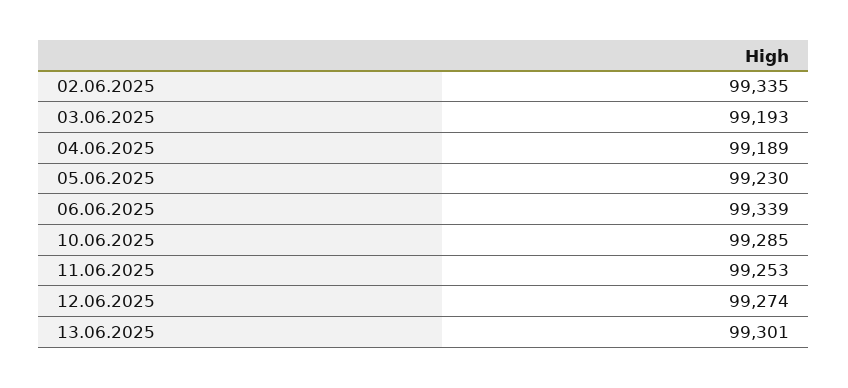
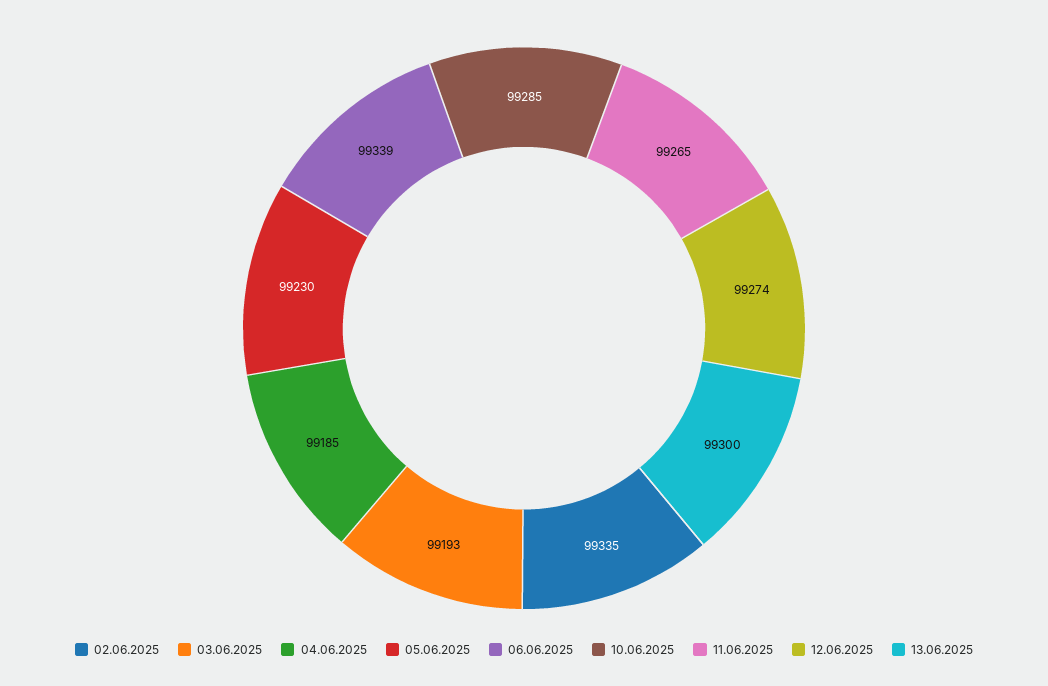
  {
    "02.06.2025": 99335,
    "03.06.2025": 99193,
-   "04.06.2025": 99189,
+   "04.06.2025": 99185,
    "05.06.2025": 99230,
    "06.06.2025": 99339,
    "10.06.2025": 99285,
-   "11.06.2025": 99253,
+   "11.06.2025": 99265,
    "12.06.2025": 99274,
-   "13.06.2025": 99301
+   "13.06.2025": 99300
  }

